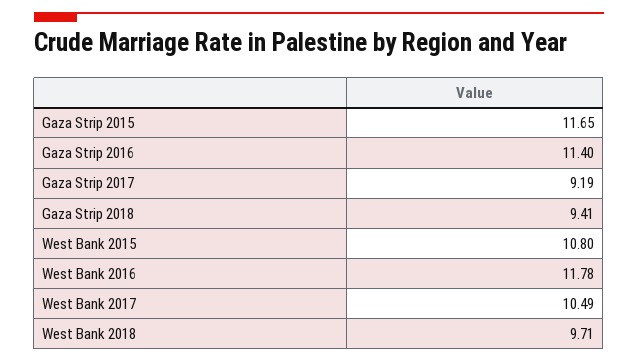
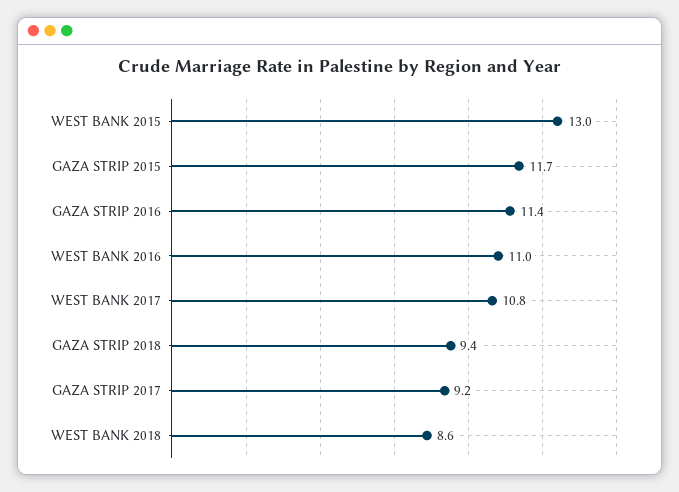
  {
    "Gaza Strip 2015": 11.65,
    "Gaza Strip 2016": 11.4,
    "Gaza Strip 2017": 9.19,
    "Gaza Strip 2018": 9.41,
-   "West Bank 2015": 10.8,
+   "West Bank 2015": 13,
-   "West Bank 2016": 11.78,
+   "West Bank 2016": 11,
-   "West Bank 2017": 10.49,
+   "West Bank 2017": 10.8,
-   "West Bank 2018": 9.71
+   "West Bank 2018": 8.6
  }

